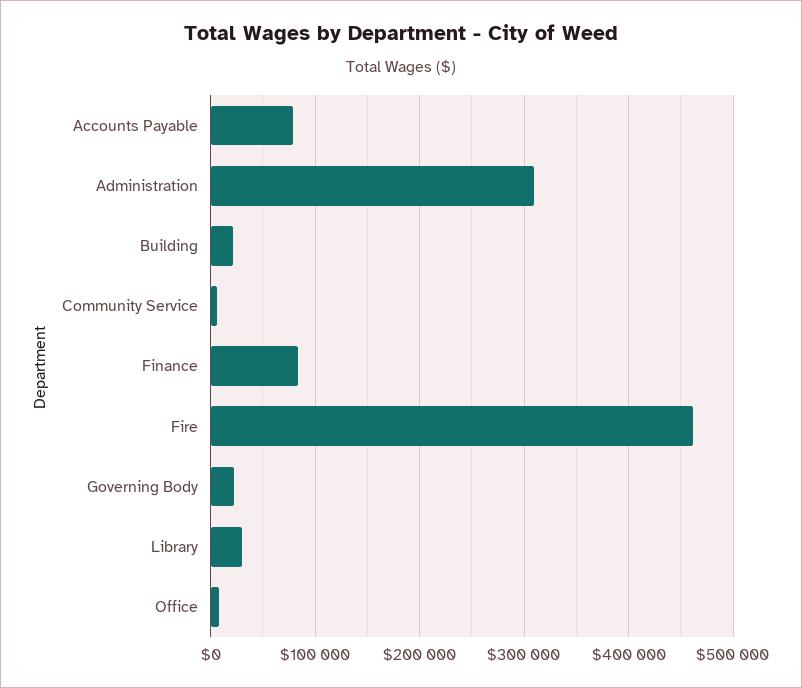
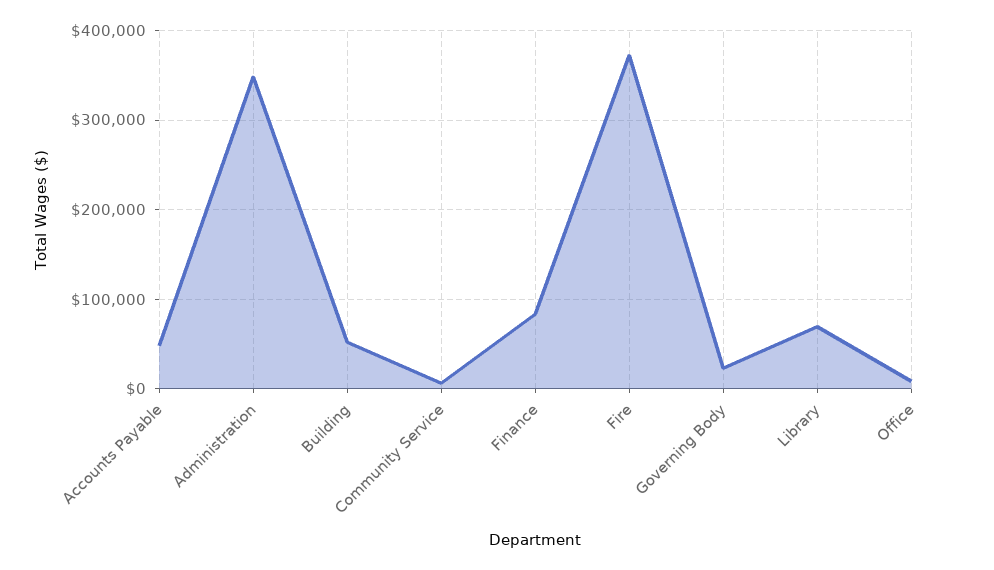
  {
-   "Accounts Payable": 80000,
+   "Accounts Payable": 50000,
-   "Administration": 310000,
+   "Administration": 350000,
-   "Building": 20000,
+   "Building": 50000,
    "Community Service": 10000,
    "Finance": 80000,
-   "Fire": 460000,
+   "Fire": 370000,
    "Governing Body": 20000,
-   "Library": 30000,
+   "Library": 70000,
    "Office": 10000
  }

